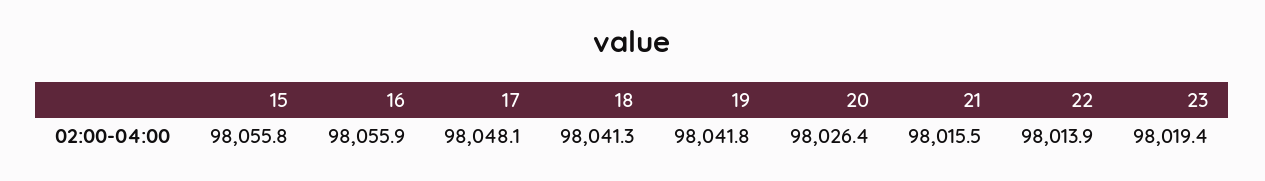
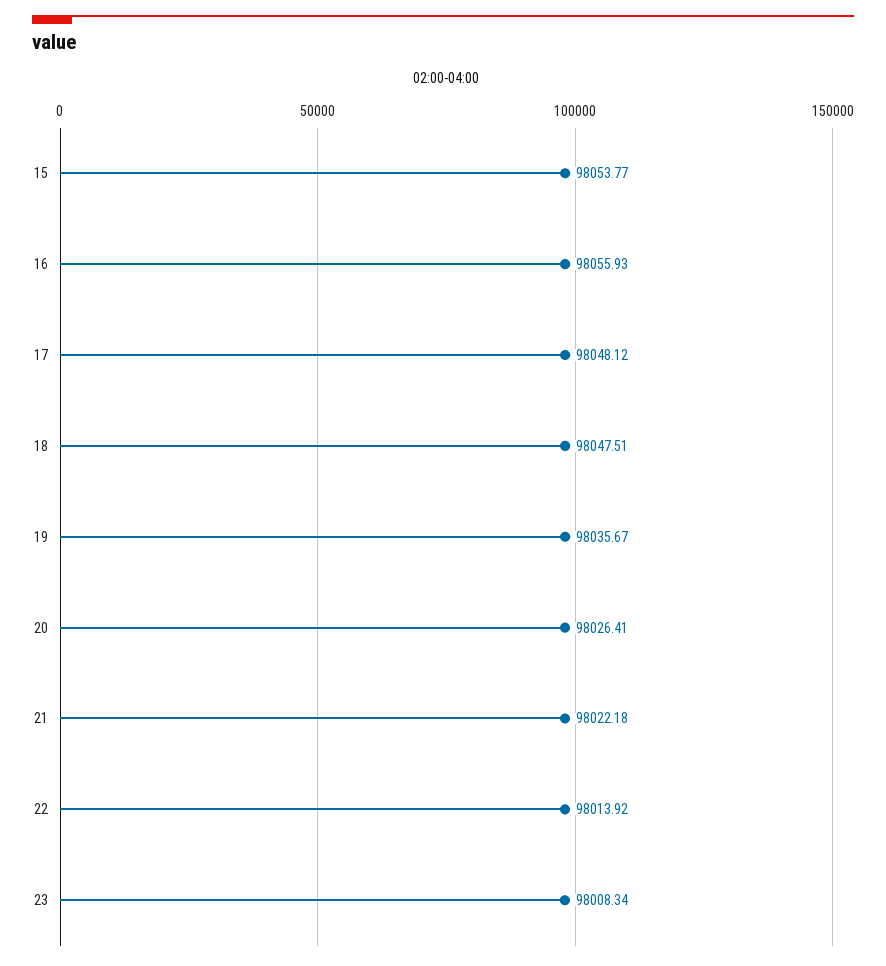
  {
-   "15": 98055.8,
+   "15": 98053.77,
    "16": 98055.93,
    "17": 98048.12,
-   "18": 98041.3,
+   "18": 98047.51,
-   "19": 98041.8,
+   "19": 98035.67,
    "20": 98026.41,
-   "21": 98015.5,
+   "21": 98022.18,
    "22": 98013.92,
-   "23": 98019.4
+   "23": 98008.34
  }

